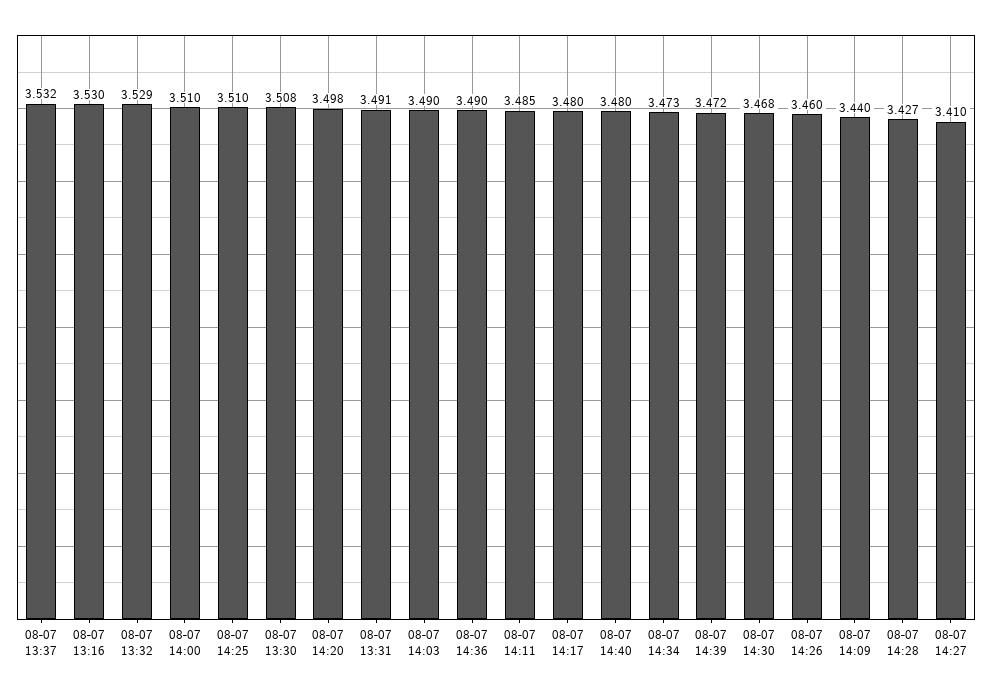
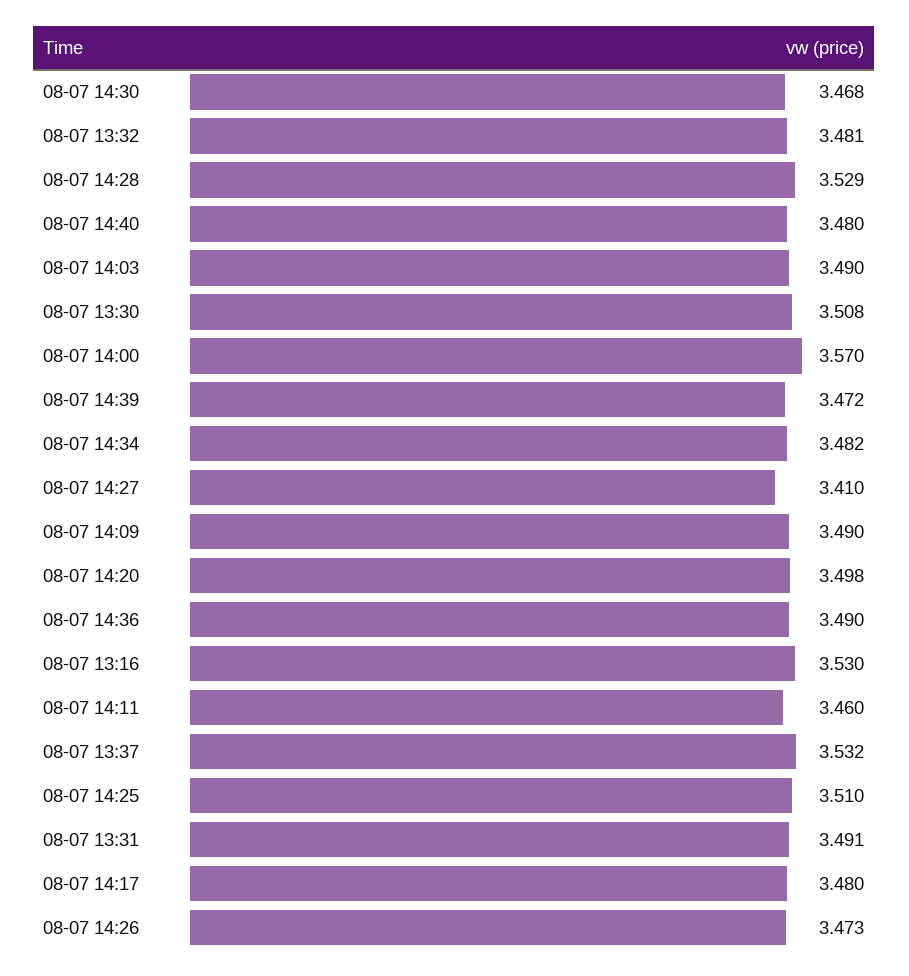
  {
    "08-07 13:37": 3.532,
    "08-07 13:16": 3.53,
-   "08-07 13:32": 3.529,
+   "08-07 13:32": 3.481,
-   "08-07 14:00": 3.51,
+   "08-07 14:00": 3.57,
    "08-07 14:25": 3.51,
    "08-07 13:30": 3.508,
    "08-07 14:20": 3.498,
    "08-07 13:31": 3.491,
    "08-07 14:03": 3.49,
    "08-07 14:36": 3.49,
-   "08-07 14:11": 3.485,
+   "08-07 14:11": 3.46,
    "08-07 14:17": 3.48,
    "08-07 14:40": 3.48,
-   "08-07 14:34": 3.473,
+   "08-07 14:34": 3.482,
    "08-07 14:39": 3.472,
    "08-07 14:30": 3.468,
-   "08-07 14:26": 3.46,
+   "08-07 14:26": 3.473,
-   "08-07 14:09": 3.44,
+   "08-07 14:09": 3.49,
-   "08-07 14:28": 3.427,
+   "08-07 14:28": 3.529,
    "08-07 14:27": 3.41
  }

